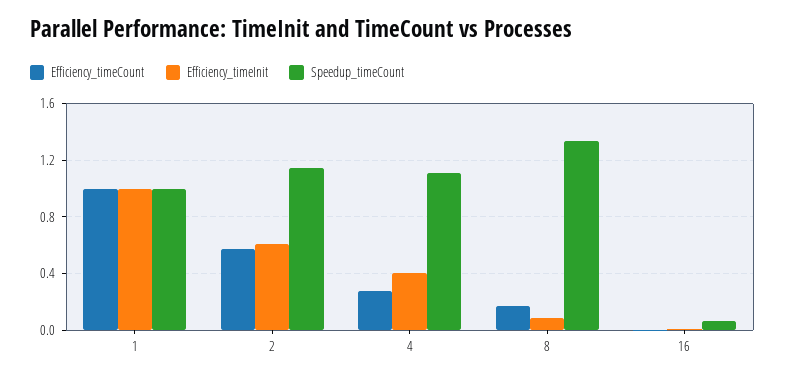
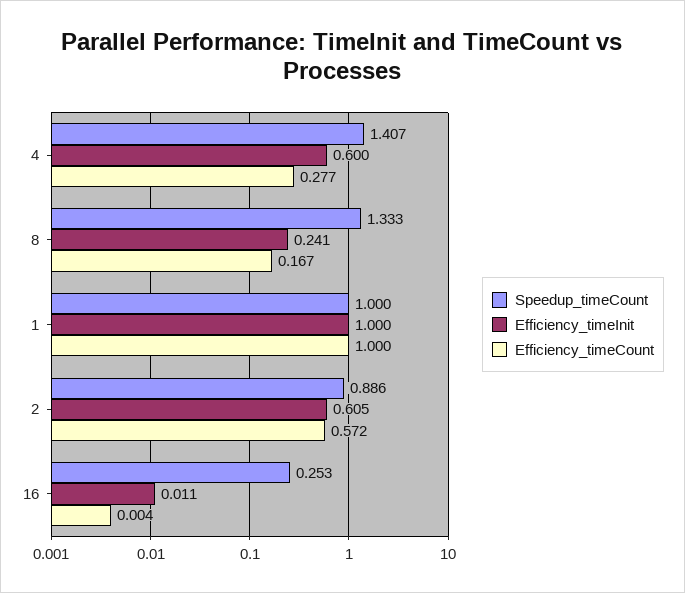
  {
    "Efficiency_timeCount": {
      "1": 1,
      "2": 0.572,
      "4": 0.277,
      "8": 0.167,
      "16": 0.004
    },
    "Efficiency_timeInit": {
      "1": 1,
      "2": 0.605,
-     "4": 0.4,
+     "4": 0.6,
-     "8": 0.1,
+     "8": 0.241,
      "16": 0.011
    },
    "Speedup_timeCount": {
      "1": 1,
-     "2": 1.15,
+     "2": 0.886,
-     "4": 1.1,
+     "4": 1.407,
      "8": 1.333,
-     "16": 0.05
+     "16": 0.253
    }
  }

